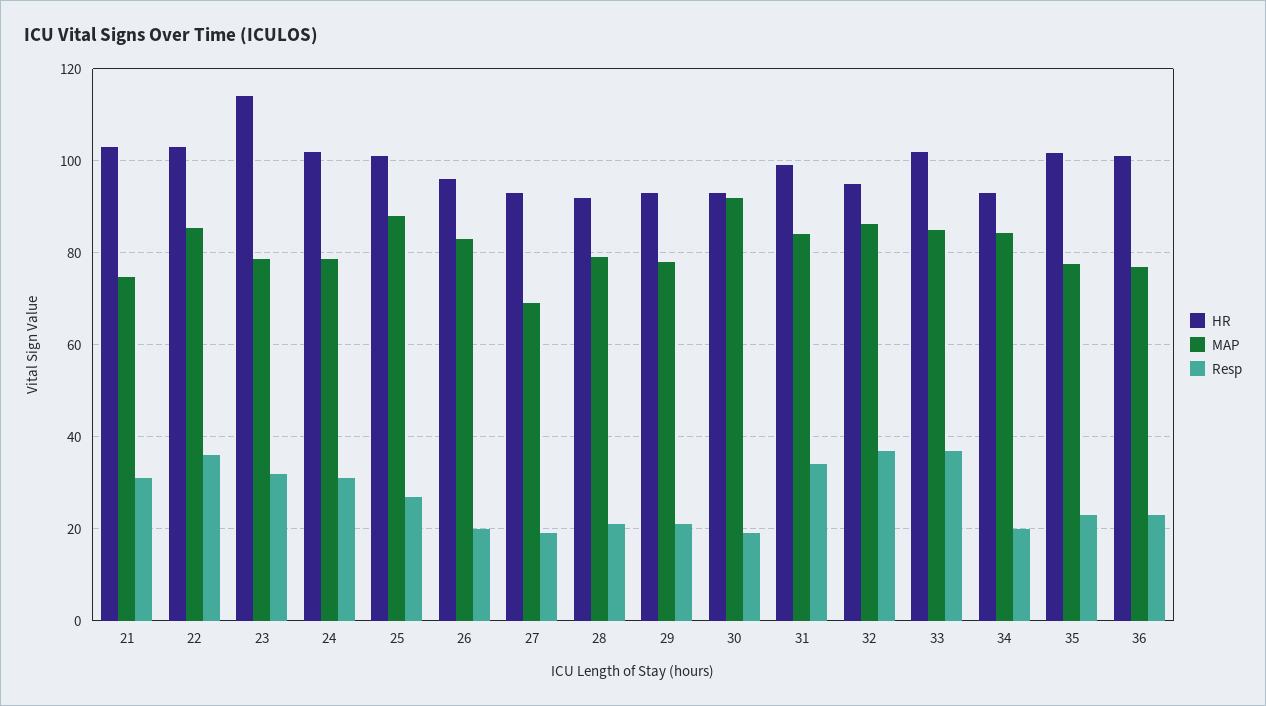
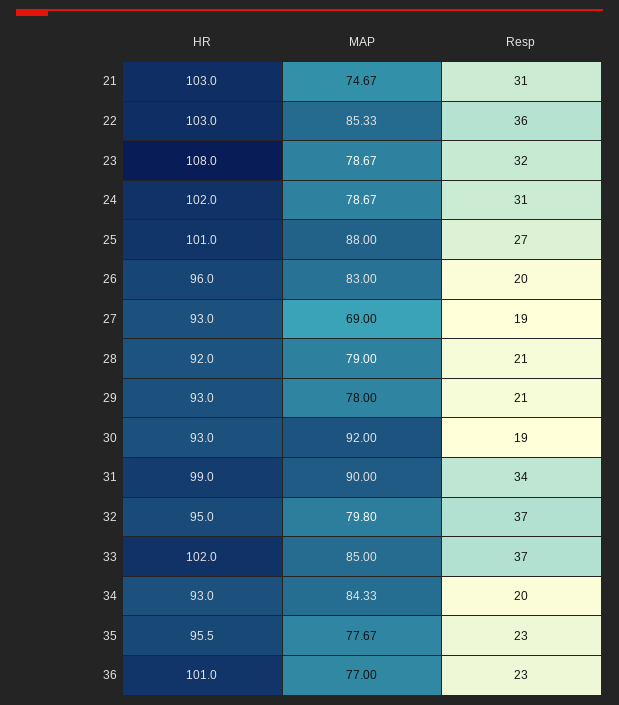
  {
    "HR": {
      "21": 103,
      "22": 103,
-     "23": 114,
+     "23": 108,
      "24": 102,
      "25": 101,
      "26": 96,
      "27": 93,
      "28": 92,
      "29": 93,
      "30": 93,
      "31": 99,
      "32": 95,
      "33": 102,
      "34": 93,
-     "35": 102,
+     "35": 95.5,
      "36": 101
    },
    "MAP": {
      "21": 74.67,
      "22": 85.33,
      "23": 78.67,
      "24": 78.67,
      "25": 88,
      "26": 83,
      "27": 69,
      "28": 79,
      "29": 78,
      "30": 92,
-     "31": 84,
+     "31": 90,
-     "32": 86,
+     "32": 79.8,
      "33": 85,
      "34": 84.33,
      "35": 77.67,
      "36": 77
    },
    "Resp": {
      "21": 31,
      "22": 36,
      "23": 32,
      "24": 31,
      "25": 27,
      "26": 20,
      "27": 19,
      "28": 21,
      "29": 21,
      "30": 19,
      "31": 34,
      "32": 37,
      "33": 37,
      "34": 20,
      "35": 23,
      "36": 23
    }
  }

